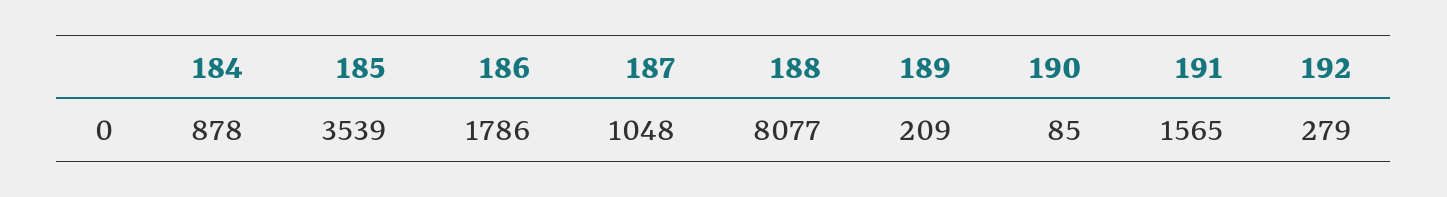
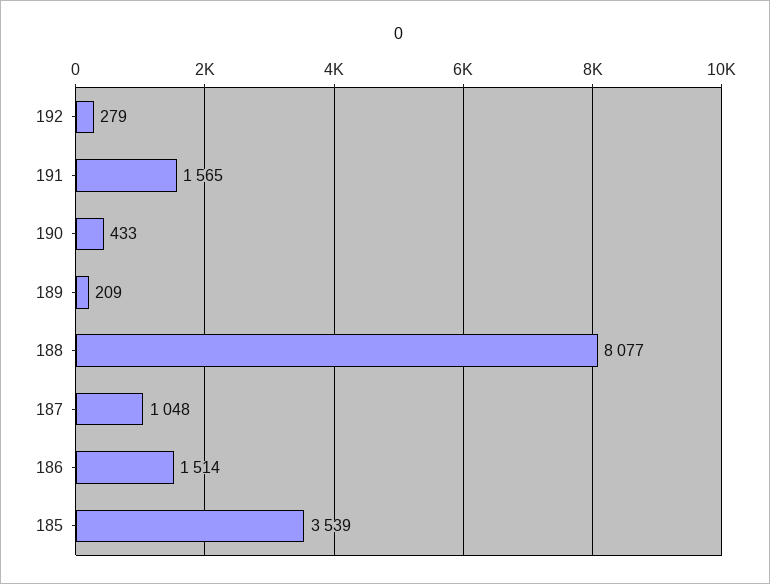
  {
-   "184": 878,
    "185": 3539,
-   "186": 1786,
+   "186": 1514,
    "187": 1048,
    "188": 8077,
    "189": 209,
-   "190": 85,
+   "190": 433,
    "191": 1565,
    "192": 279
  }

